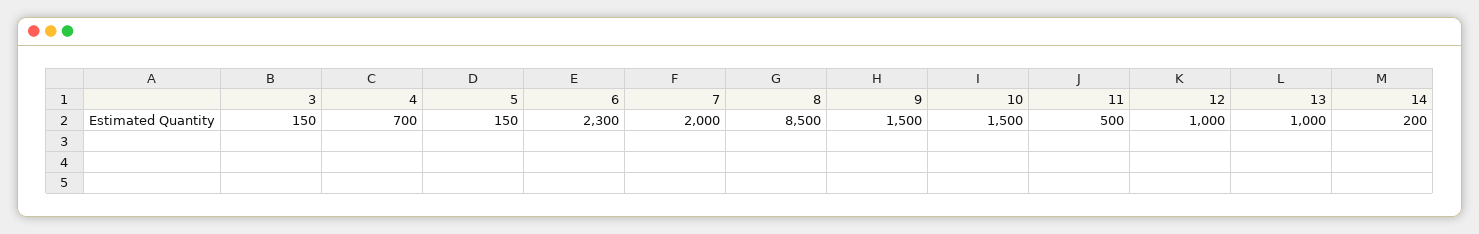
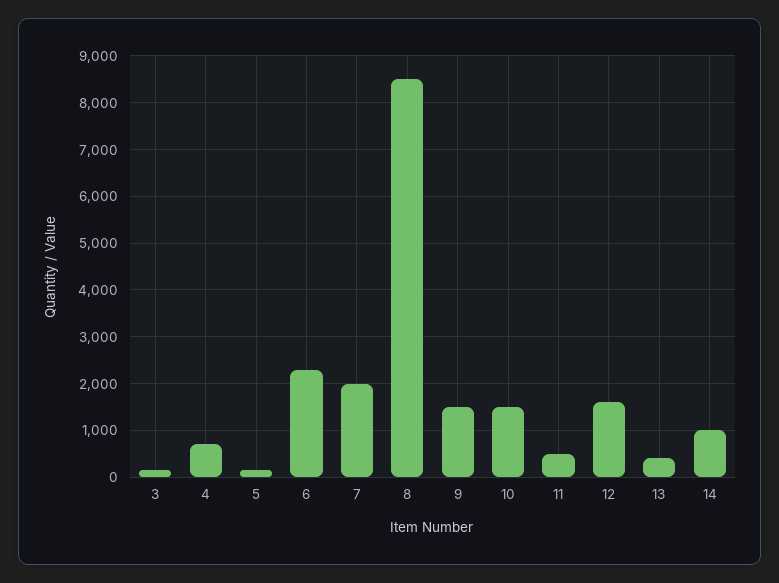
  {
    "3": 150,
    "4": 700,
    "5": 150,
    "6": 2300,
    "7": 2000,
    "8": 8500,
    "9": 1500,
    "10": 1500,
    "11": 500,
-   "12": 1000,
+   "12": 1600,
-   "13": 1000,
+   "13": 400,
-   "14": 200
+   "14": 1000
  }

